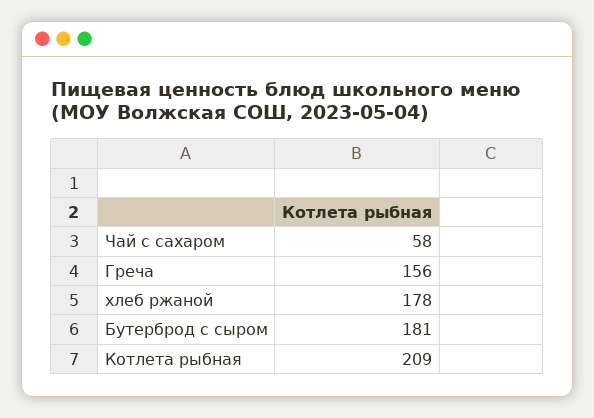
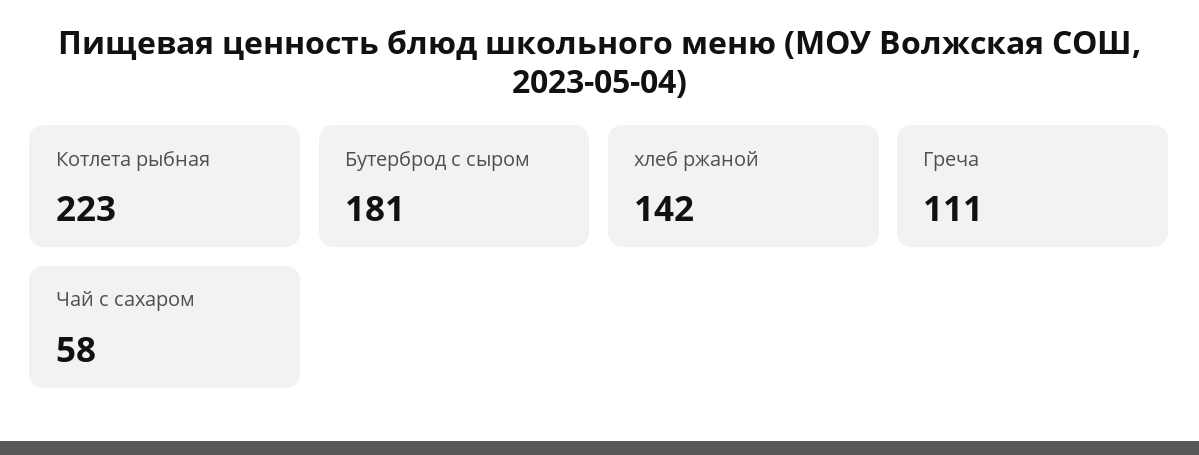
  {
    "Чай с сахаром": 58,
-   "Греча": 156,
+   "Греча": 111,
-   "хлеб ржаной": 178,
+   "хлеб ржаной": 142,
    "Бутерброд с сыром": 181,
-   "Котлета рыбная": 209
+   "Котлета рыбная": 223
  }

